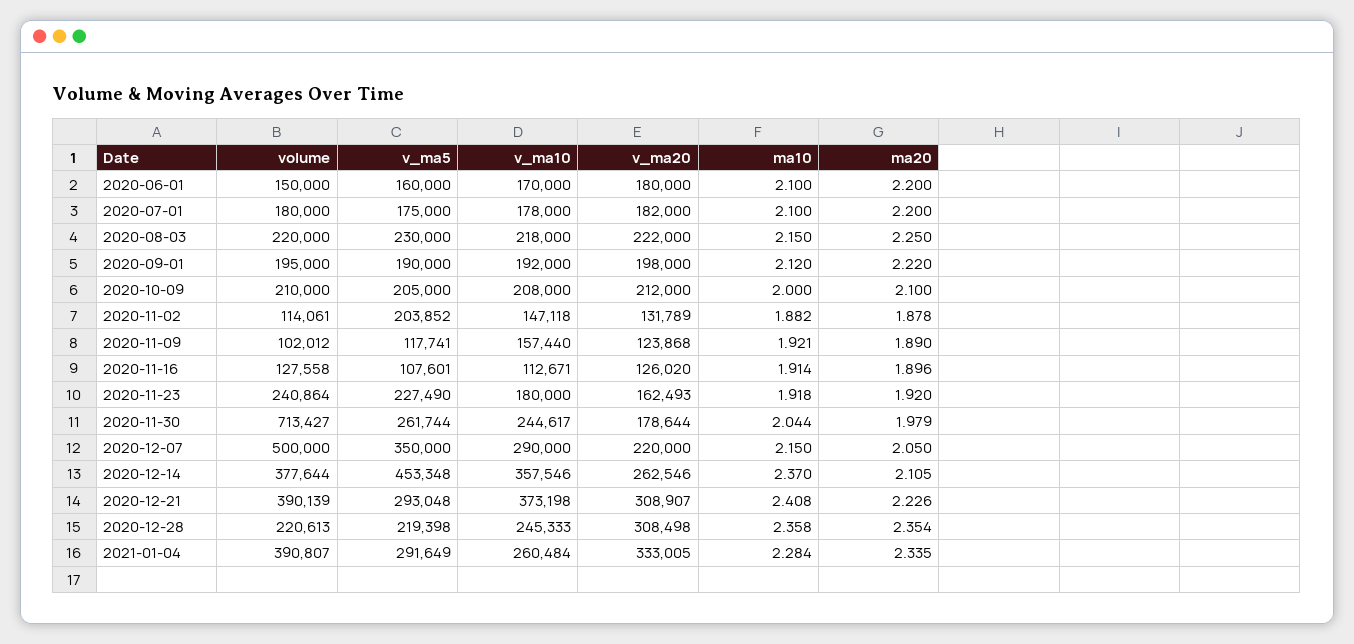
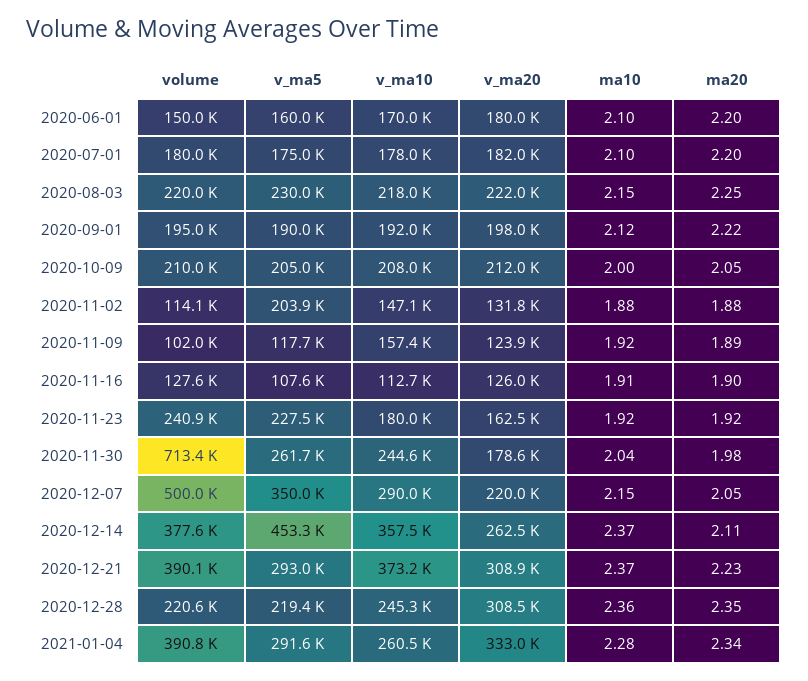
  {
    "volume": {
      "2020-06-01": 150000,
      "2020-07-01": 180000,
      "2020-08-03": 220000,
      "2020-09-01": 195000,
      "2020-10-09": 210000,
      "2020-11-02": 114061,
      "2020-11-09": 102012,
      "2020-11-16": 127558,
      "2020-11-23": 240864,
      "2020-11-30": 713427,
      "2020-12-07": 500000,
      "2020-12-14": 377644,
      "2020-12-21": 390139,
      "2020-12-28": 220613,
      "2021-01-04": 390807
    },
    "v_ma5": {
      "2020-06-01": 160000,
      "2020-07-01": 175000,
      "2020-08-03": 230000,
      "2020-09-01": 190000,
      "2020-10-09": 205000,
      "2020-11-02": 203852,
      "2020-11-09": 117741,
      "2020-11-16": 107601,
      "2020-11-23": 227490,
      "2020-11-30": 261744,
      "2020-12-07": 350000,
      "2020-12-14": 453348,
      "2020-12-21": 293048,
      "2020-12-28": 219398,
      "2021-01-04": 291649
    },
    "v_ma10": {
      "2020-06-01": 170000,
      "2020-07-01": 178000,
      "2020-08-03": 218000,
      "2020-09-01": 192000,
      "2020-10-09": 208000,
      "2020-11-02": 147118,
      "2020-11-09": 157440,
      "2020-11-16": 112671,
      "2020-11-23": 180000,
      "2020-11-30": 244617,
      "2020-12-07": 290000,
      "2020-12-14": 357546,
      "2020-12-21": 373198,
      "2020-12-28": 245333,
      "2021-01-04": 260484
    },
    "v_ma20": {
      "2020-06-01": 180000,
      "2020-07-01": 182000,
      "2020-08-03": 222000,
      "2020-09-01": 198000,
      "2020-10-09": 212000,
      "2020-11-02": 131789,
      "2020-11-09": 123868,
      "2020-11-16": 126020,
      "2020-11-23": 162493,
      "2020-11-30": 178644,
      "2020-12-07": 220000,
      "2020-12-14": 262546,
      "2020-12-21": 308907,
      "2020-12-28": 308498,
      "2021-01-04": 333005
    },
    "ma10": {
      "2020-06-01": 2.1,
      "2020-07-01": 2.1,
      "2020-08-03": 2.15,
      "2020-09-01": 2.12,
      "2020-10-09": 2,
      "2020-11-02": 1.882,
      "2020-11-09": 1.921,
      "2020-11-16": 1.914,
      "2020-11-23": 1.918,
      "2020-11-30": 2.044,
      "2020-12-07": 2.15,
      "2020-12-14": 2.37,
-     "2020-12-21": 2.408,
+     "2020-12-21": 2.37,
      "2020-12-28": 2.358,
      "2021-01-04": 2.284
    },
    "ma20": {
      "2020-06-01": 2.2,
      "2020-07-01": 2.2,
      "2020-08-03": 2.25,
      "2020-09-01": 2.22,
-     "2020-10-09": 2.1,
+     "2020-10-09": 2.05,
      "2020-11-02": 1.878,
      "2020-11-09": 1.89,
      "2020-11-16": 1.896,
      "2020-11-23": 1.92,
      "2020-11-30": 1.979,
      "2020-12-07": 2.05,
      "2020-12-14": 2.105,
      "2020-12-21": 2.226,
      "2020-12-28": 2.354,
      "2021-01-04": 2.335
    }
  }

